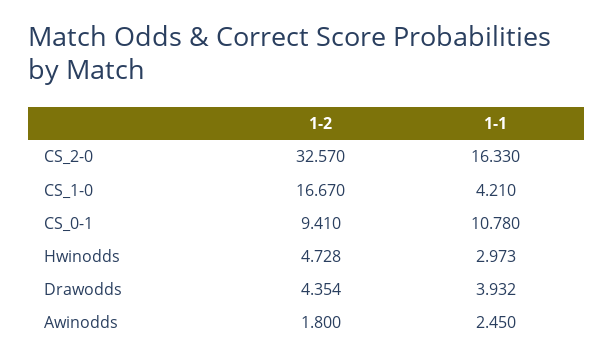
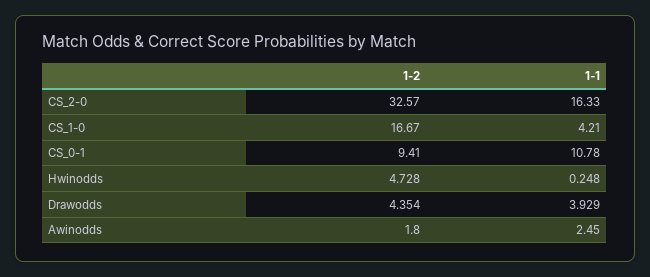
  {
    "1-2": {
      "CS_2-0": 32.57,
      "CS_1-0": 16.67,
      "CS_0-1": 9.41,
      "Hwinodds": 4.728,
      "Drawodds": 4.354,
      "Awinodds": 1.8
    },
    "1-1": {
      "CS_2-0": 16.33,
      "CS_1-0": 4.21,
      "CS_0-1": 10.78,
-     "Hwinodds": 2.973,
+     "Hwinodds": 0.248,
-     "Drawodds": 3.932,
+     "Drawodds": 3.929,
      "Awinodds": 2.45
    }
  }

